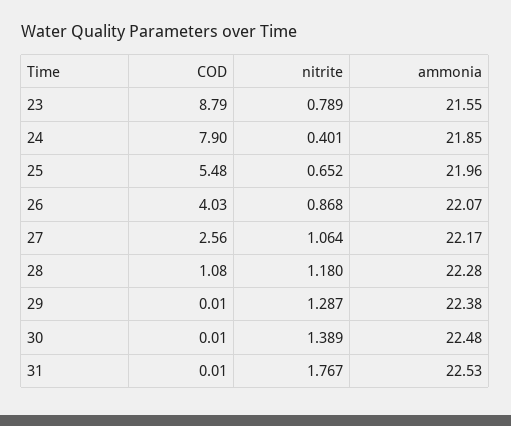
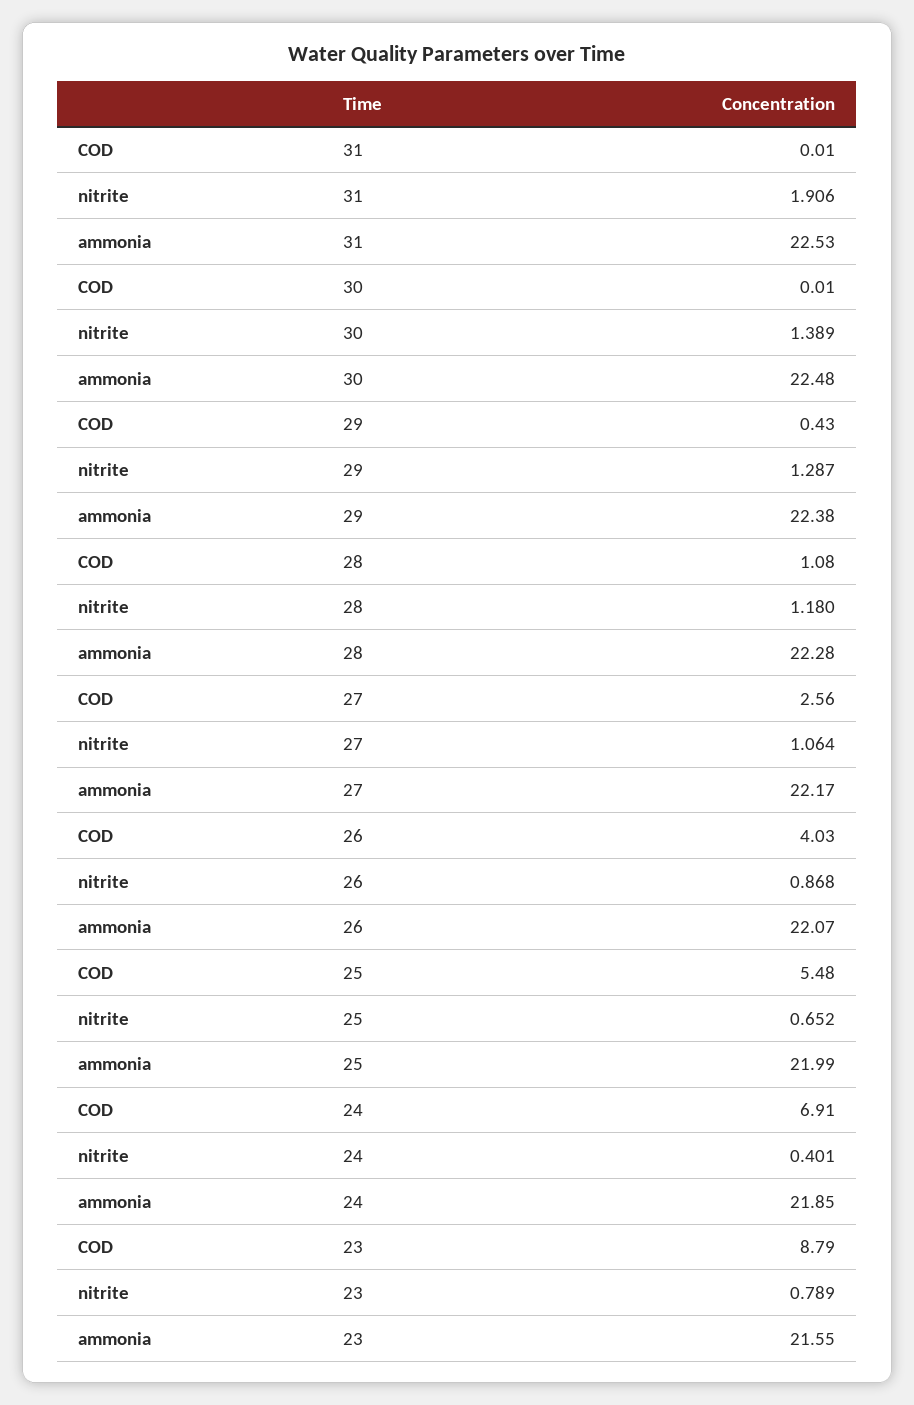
  {
    "COD": {
      "23": 8.79,
-     "24": 7.9,
+     "24": 6.91,
      "25": 5.48,
      "26": 4.03,
      "27": 2.56,
      "28": 1.08,
-     "29": 0.01,
+     "29": 0.43,
      "30": 0.01,
      "31": 0.01
    },
    "nitrite": {
      "23": 0.789,
      "24": 0.401,
      "25": 0.652,
      "26": 0.868,
      "27": 1.064,
      "28": 1.18,
      "29": 1.287,
      "30": 1.389,
-     "31": 1.767
+     "31": 1.906
    },
    "ammonia": {
      "23": 21.55,
      "24": 21.85,
-     "25": 21.96,
+     "25": 21.99,
      "26": 22.07,
      "27": 22.17,
      "28": 22.28,
      "29": 22.38,
      "30": 22.48,
      "31": 22.53
    }
  }

